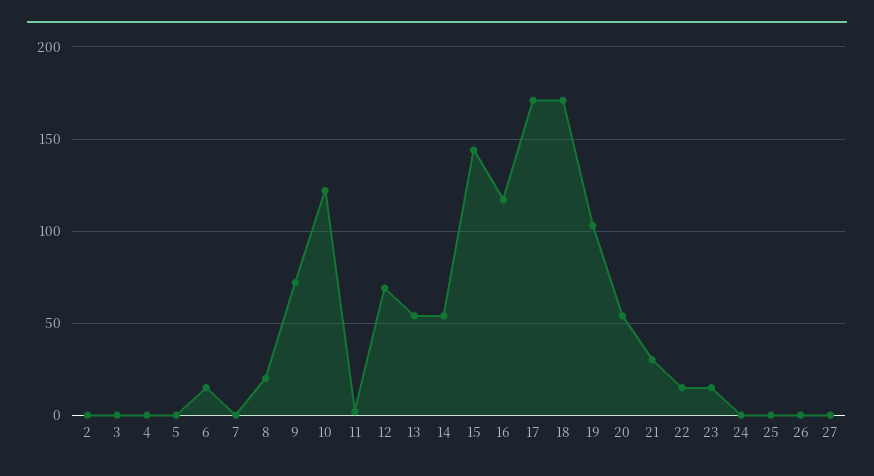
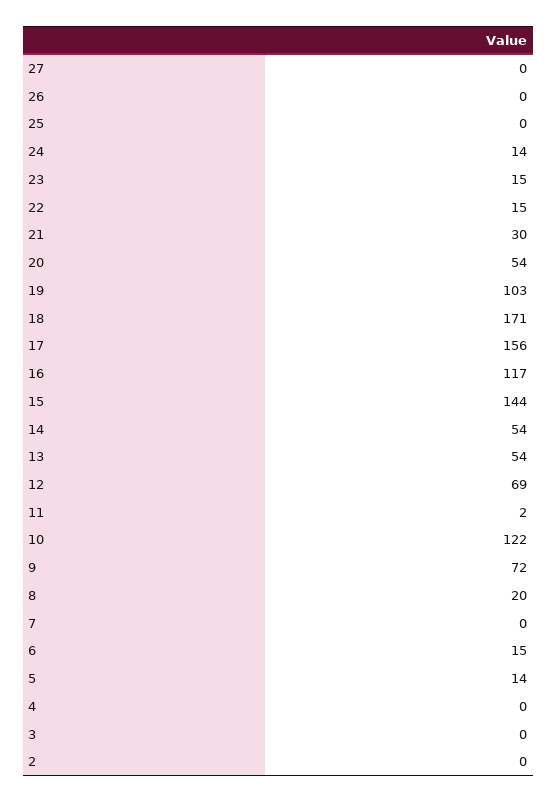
  {
    "2": 0,
    "3": 0,
    "4": 0,
-   "5": 0,
+   "5": 14,
    "6": 15,
    "7": 0,
    "8": 20,
    "9": 72,
    "10": 122,
    "11": 2,
    "12": 69,
    "13": 54,
    "14": 54,
    "15": 144,
    "16": 117,
-   "17": 170,
+   "17": 156,
    "18": 171,
    "19": 103,
    "20": 54,
    "21": 30,
    "22": 15,
    "23": 15,
-   "24": 0,
+   "24": 14,
    "25": 0,
    "26": 0,
    "27": 0
  }

